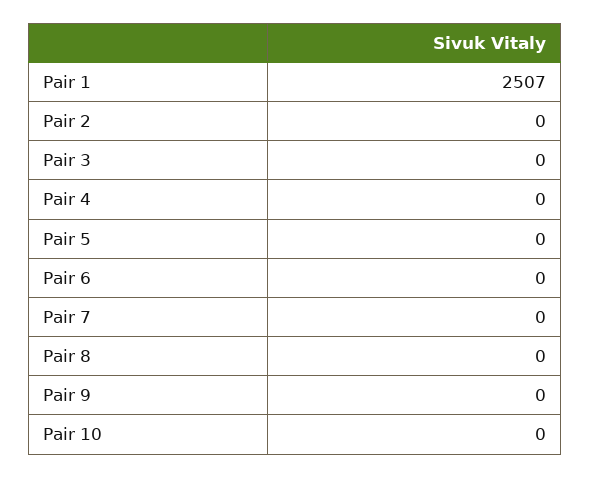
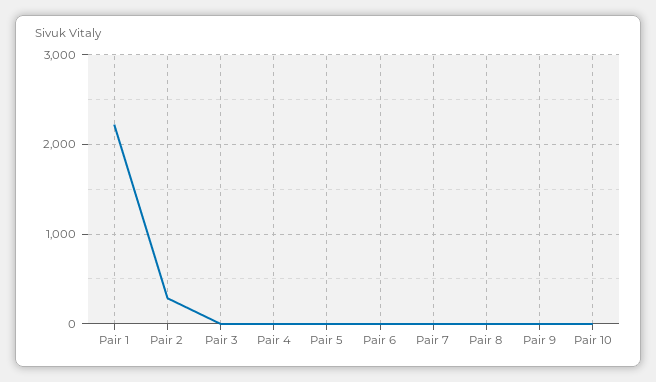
  {
-   "Pair 1": 2507,
+   "Pair 1": 2200,
-   "Pair 2": 0,
+   "Pair 2": 300,
    "Pair 3": 0,
    "Pair 4": 0,
    "Pair 5": 0,
    "Pair 6": 0,
    "Pair 7": 0,
    "Pair 8": 0,
    "Pair 9": 0,
    "Pair 10": 0
  }

